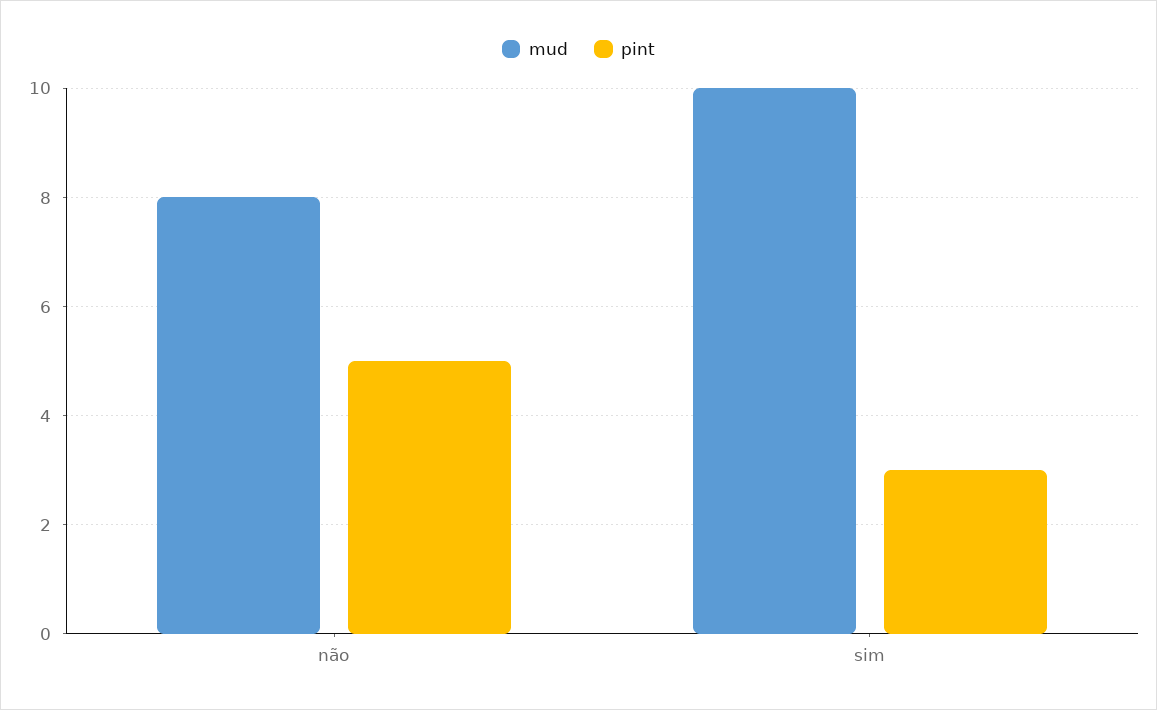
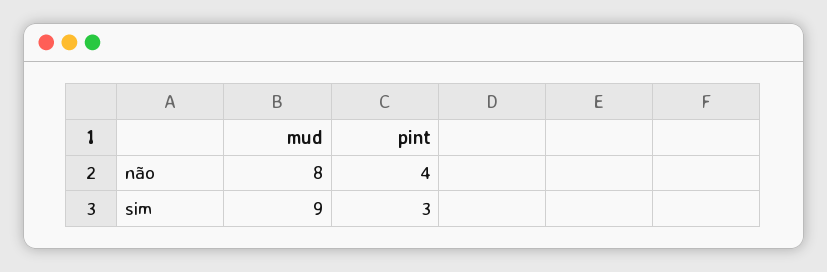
  {
    "mud": {
      "não": 8,
-     "sim": 10
+     "sim": 9
    },
    "pint": {
-     "não": 5,
+     "não": 4,
      "sim": 3
    }
  }

